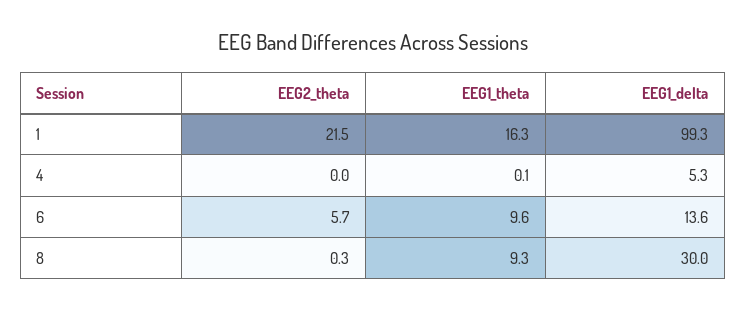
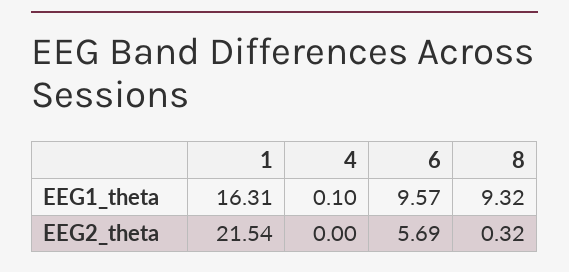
  {
    "EEG2_theta": {
      "1": 21.54,
      "4": 0,
      "6": 5.69,
      "8": 0.32
    },
    "EEG1_theta": {
      "1": 16.31,
      "4": 0.1,
      "6": 9.57,
      "8": 9.32
-   },
+   }
-   "EEG1_delta": {
-     "1": 99.3,
-     "4": 5.3,
-     "6": 13.6,
-     "8": 30
-   }
  }

